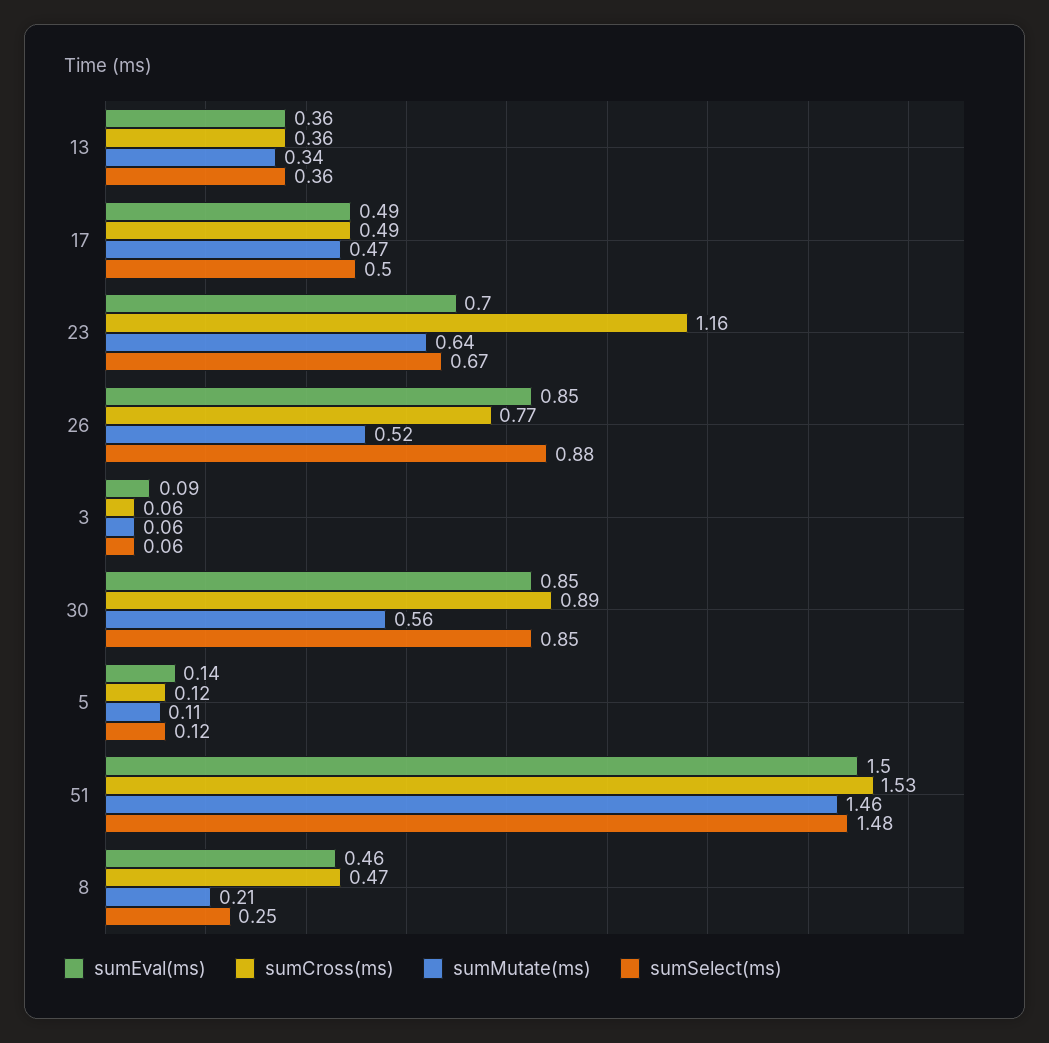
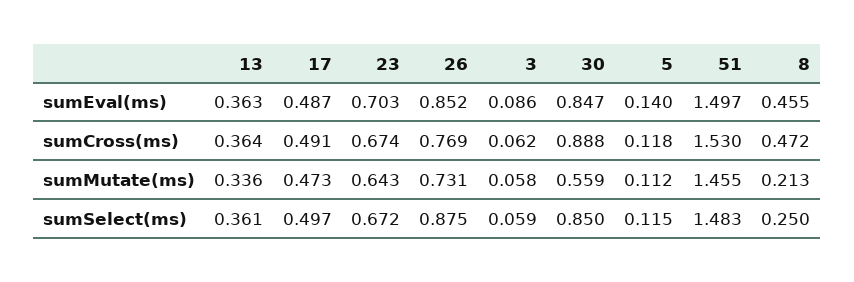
  {
    "sumEval(ms)": {
      "13": 0.363,
      "17": 0.487,
      "23": 0.703,
      "26": 0.852,
      "3": 0.086,
      "30": 0.847,
      "5": 0.14,
      "51": 1.497,
      "8": 0.455
    },
    "sumCross(ms)": {
      "13": 0.364,
      "17": 0.491,
-     "23": 1.16,
+     "23": 0.674,
      "26": 0.769,
      "3": 0.062,
      "30": 0.888,
      "5": 0.118,
      "51": 1.53,
      "8": 0.472
    },
    "sumMutate(ms)": {
      "13": 0.336,
      "17": 0.473,
      "23": 0.643,
-     "26": 0.52,
+     "26": 0.731,
      "3": 0.058,
      "30": 0.559,
      "5": 0.112,
      "51": 1.455,
      "8": 0.213
    },
    "sumSelect(ms)": {
      "13": 0.361,
      "17": 0.497,
      "23": 0.672,
      "26": 0.875,
      "3": 0.059,
      "30": 0.85,
      "5": 0.115,
      "51": 1.483,
      "8": 0.25
    }
  }

